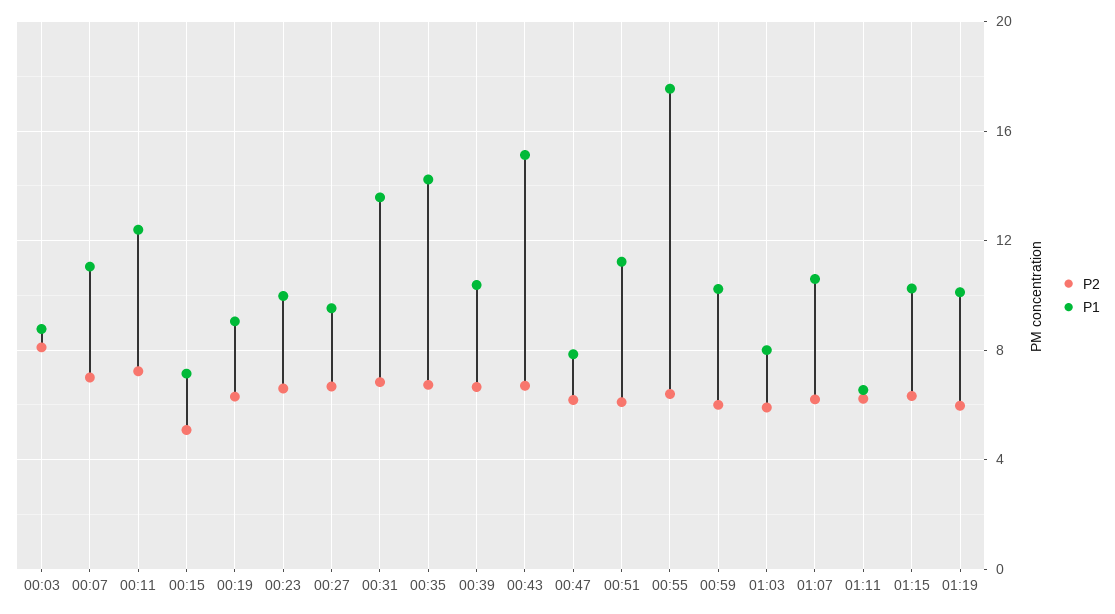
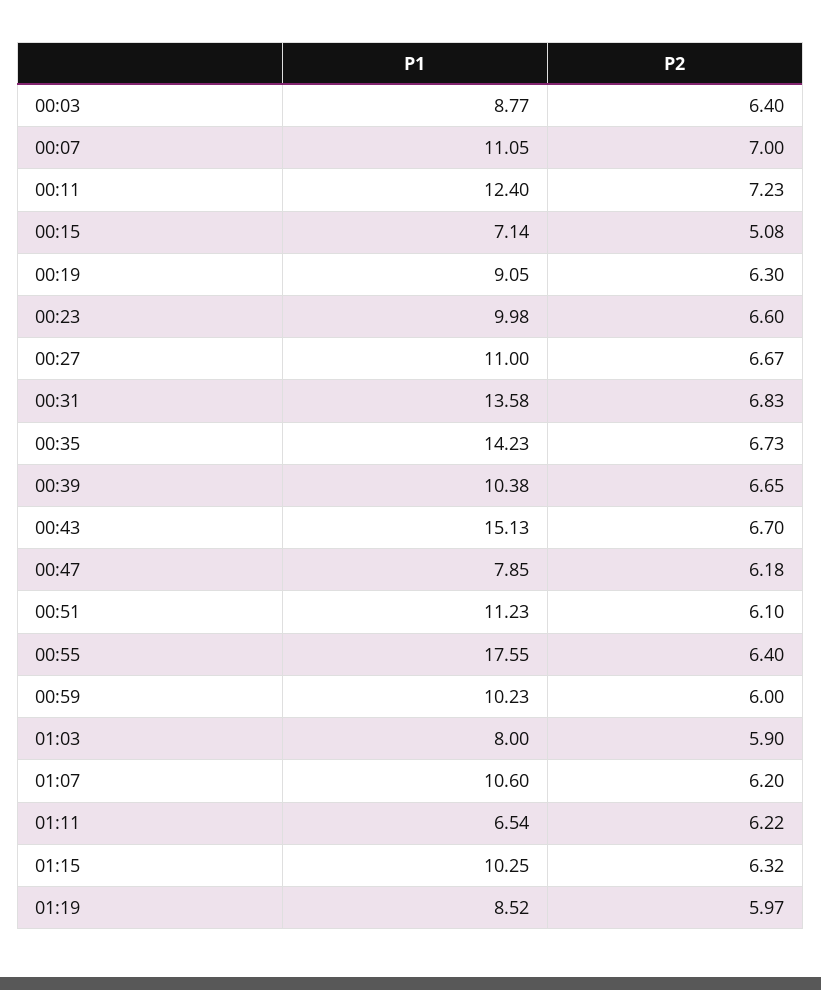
  {
    "P2": {
-     "00:03": 8,
+     "00:03": 6.4,
      "00:07": 7,
      "00:11": 7.23,
      "00:15": 5.08,
      "00:19": 6.3,
      "00:23": 6.6,
      "00:27": 6.67,
      "00:31": 6.83,
      "00:35": 6.73,
      "00:39": 6.65,
      "00:43": 6.7,
      "00:47": 6.18,
      "00:51": 6.1,
      "00:55": 6.4,
      "00:59": 6,
      "01:03": 5.9,
      "01:07": 6.2,
      "01:11": 6.22,
      "01:15": 6.32,
      "01:19": 5.97
    },
    "P1": {
      "00:03": 8.77,
      "00:07": 11.05,
      "00:11": 12.4,
      "00:15": 7.14,
      "00:19": 9.05,
      "00:23": 9.98,
-     "00:27": 9.5,
+     "00:27": 11,
      "00:31": 13.58,
      "00:35": 14.23,
      "00:39": 10.38,
      "00:43": 15.13,
      "00:47": 7.85,
      "00:51": 11.23,
      "00:55": 17.55,
      "00:59": 10.23,
      "01:03": 8,
      "01:07": 10.6,
      "01:11": 6.54,
      "01:15": 10.25,
-     "01:19": 10
+     "01:19": 8.52
    }
  }

